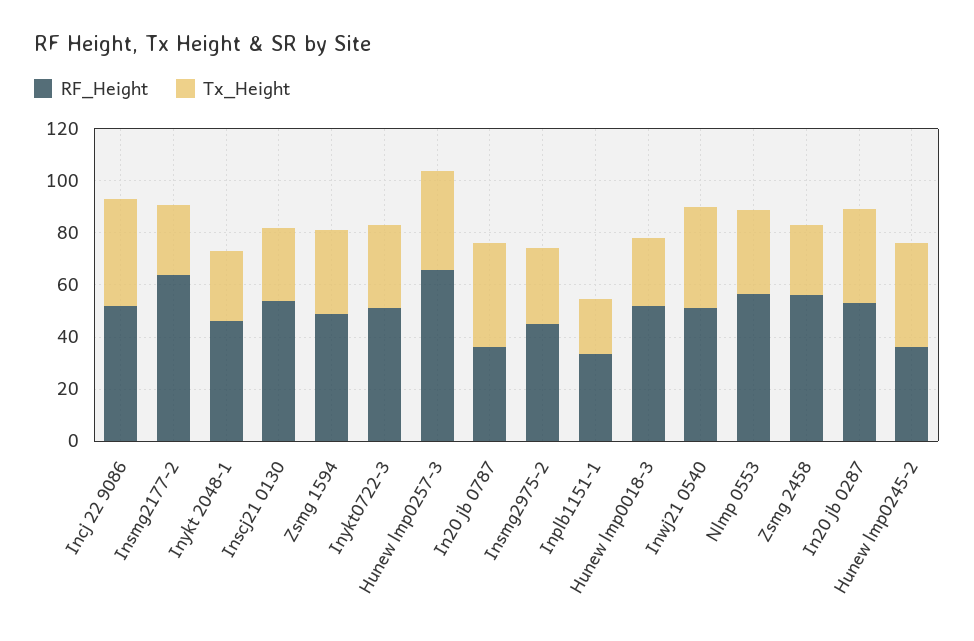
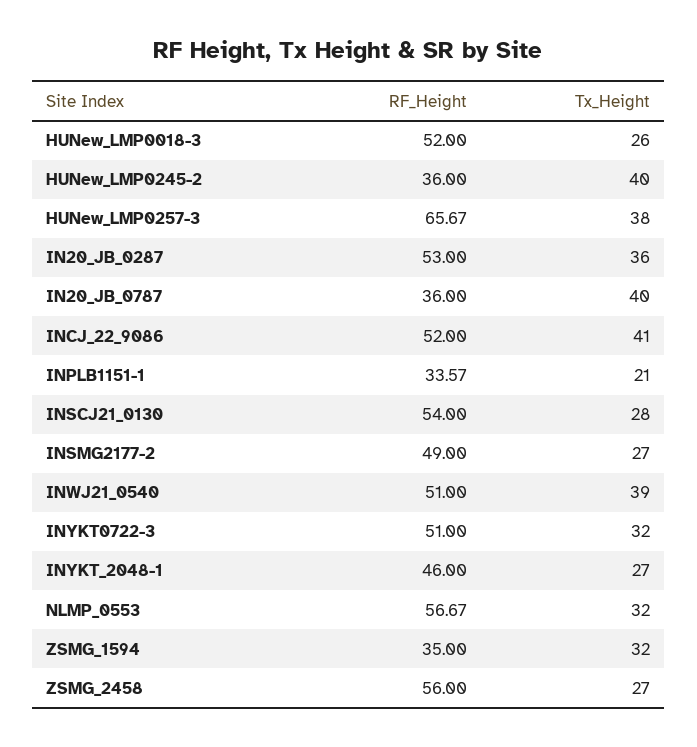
  {
    "RF_Height": {
      "Incj 22 9086": 52,
-     "Insmg2177-2": 65,
+     "Insmg2177-2": 49,
      "Inykt 2048-1": 46,
      "Inscj21 0130": 54,
-     "Zsmg 1594": 50,
+     "Zsmg 1594": 35,
      "Inykt0722-3": 51,
      "Hunew lmp0257-3": 65.67,
      "In20 jb 0787": 36,
-     "Insmg2975-2": 45,
      "Inplb1151-1": 33.57,
      "Hunew lmp0018-3": 52,
      "Inwj21 0540": 51,
      "Nlmp 0553": 56.67,
      "Zsmg 2458": 56,
      "In20 jb 0287": 53,
      "Hunew lmp0245-2": 36
    },
    "Tx_Height": {
      "Incj 22 9086": 41,
      "Insmg2177-2": 27,
      "Inykt 2048-1": 27,
      "Inscj21 0130": 28,
      "Zsmg 1594": 32,
      "Inykt0722-3": 32,
      "Hunew lmp0257-3": 38,
      "In20 jb 0787": 40,
-     "Insmg2975-2": 30,
      "Inplb1151-1": 21,
      "Hunew lmp0018-3": 26,
      "Inwj21 0540": 39,
      "Nlmp 0553": 32,
      "Zsmg 2458": 27,
      "In20 jb 0287": 36,
      "Hunew lmp0245-2": 40
    }
  }

